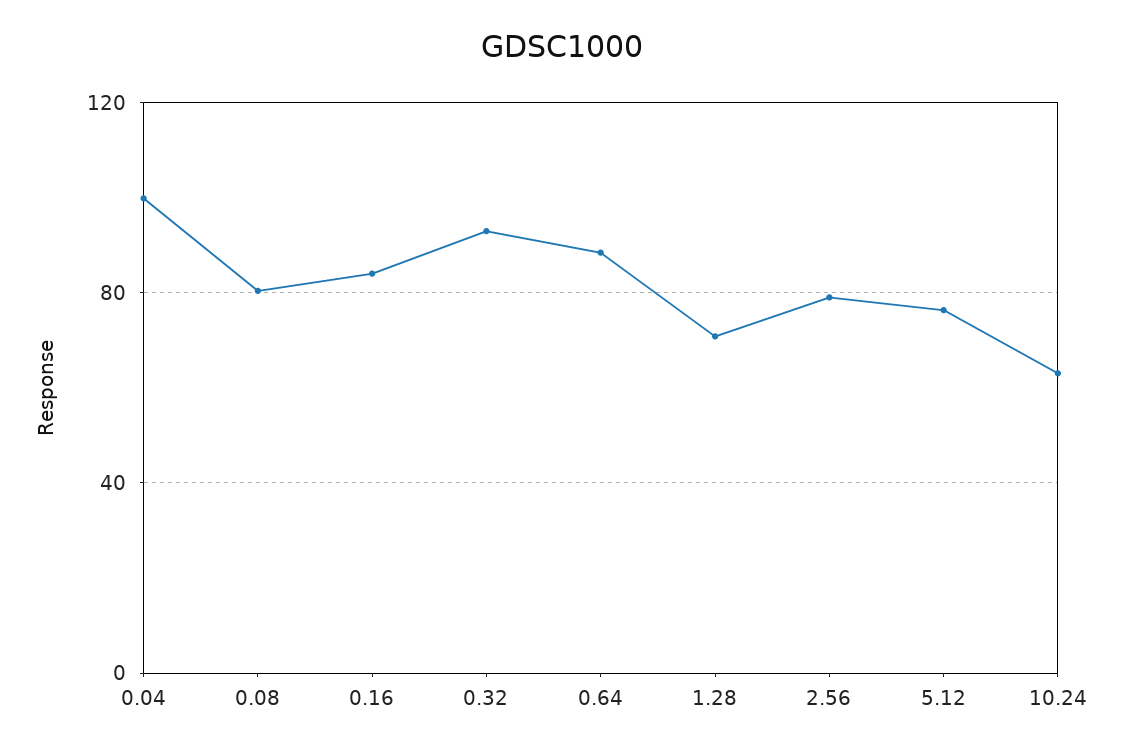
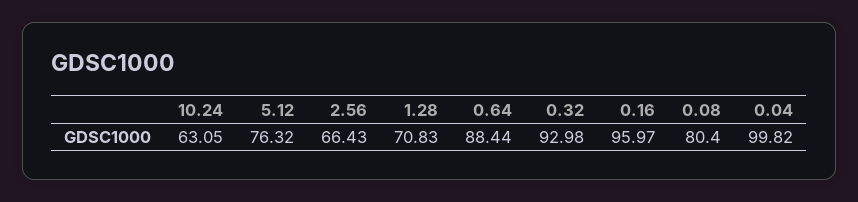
  {
    "0.04": 99.82,
    "0.08": 80.4,
-   "0.16": 85,
+   "0.16": 95.97,
    "0.32": 92.98,
    "0.64": 88.44,
    "1.28": 70.83,
-   "2.56": 80,
+   "2.56": 66.43,
    "5.12": 76.32,
    "10.24": 63.05
  }

